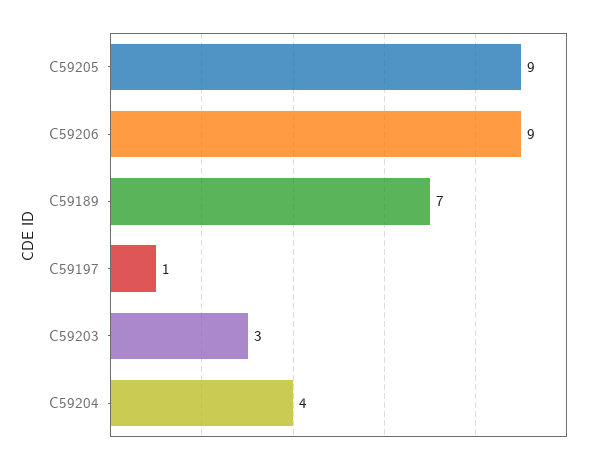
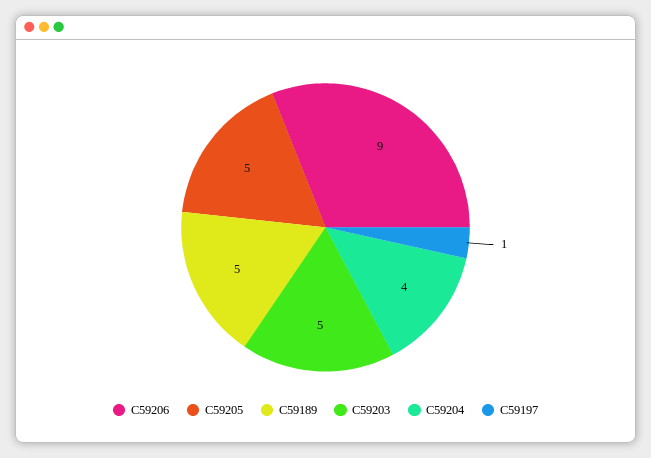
  {
-   "C59205": 9,
+   "C59205": 5,
    "C59206": 9,
-   "C59189": 7,
+   "C59189": 5,
    "C59197": 1,
-   "C59203": 3,
+   "C59203": 5,
    "C59204": 4
  }

